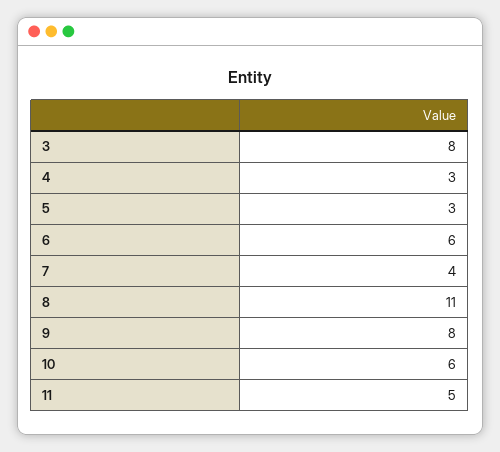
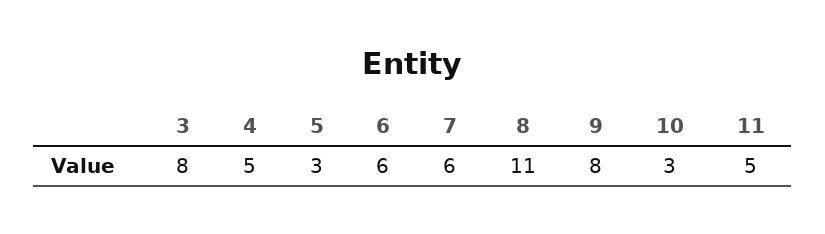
  {
    "3": 8,
-   "4": 3,
+   "4": 5,
    "5": 3,
    "6": 6,
-   "7": 4,
+   "7": 6,
    "8": 11,
    "9": 8,
-   "10": 6,
+   "10": 3,
    "11": 5
  }

